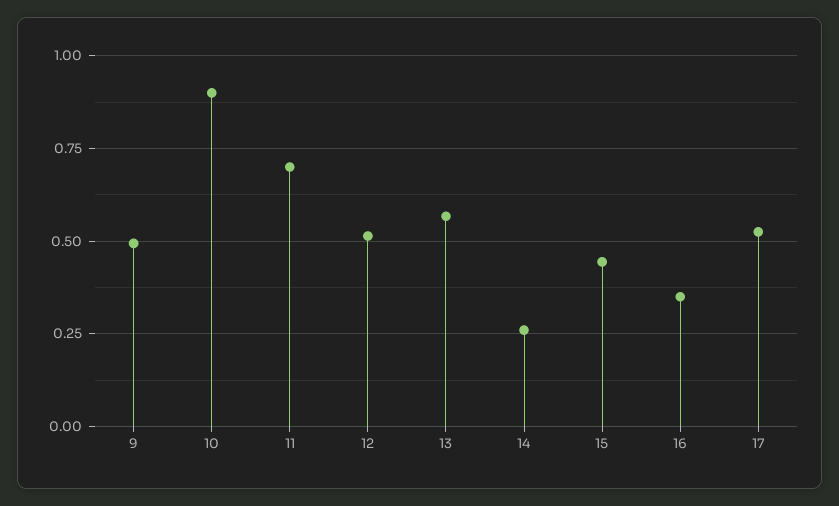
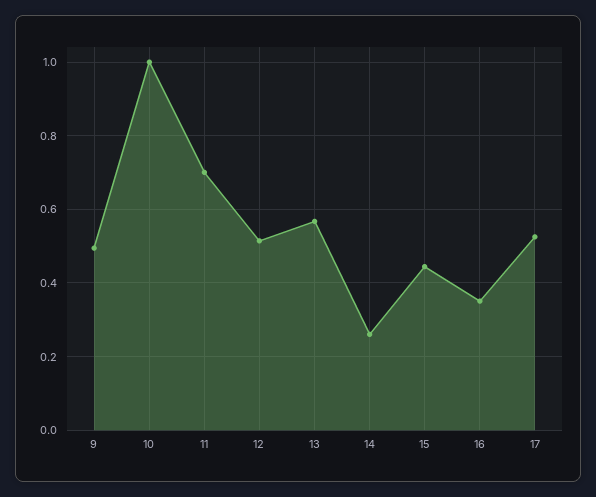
  {
    "9": 0.5,
-   "10": 0.9,
+   "10": 1,
    "11": 0.7,
    "12": 0.52,
    "13": 0.56,
    "14": 0.26,
    "15": 0.44,
    "16": 0.36,
    "17": 0.52
  }

